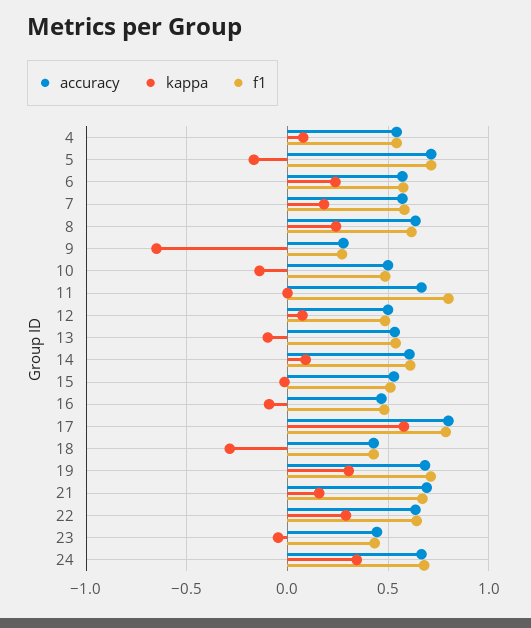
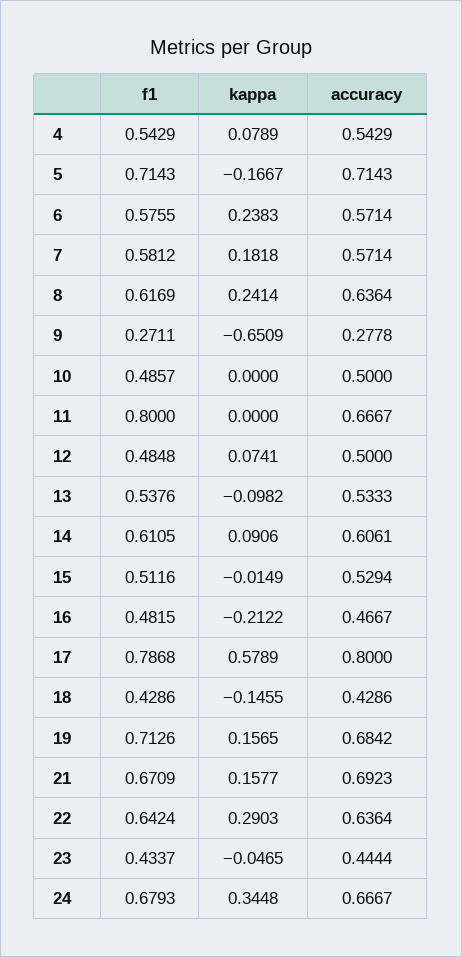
  {
    "accuracy": {
      "4": 0.5429,
      "5": 0.7143,
      "6": 0.5714,
      "7": 0.5714,
      "8": 0.6364,
      "9": 0.2778,
      "10": 0.5,
      "11": 0.6667,
      "12": 0.5,
      "13": 0.5333,
      "14": 0.6061,
      "15": 0.5294,
      "16": 0.4667,
      "17": 0.8,
      "18": 0.4286,
      "19": 0.6842,
      "21": 0.6923,
      "22": 0.6364,
      "23": 0.4444,
      "24": 0.6667
    },
    "kappa": {
      "4": 0.0789,
      "5": -0.1667,
      "6": 0.2383,
      "7": 0.1818,
      "8": 0.2414,
      "9": -0.6509,
-     "10": -0.15,
+     "10": 0,
      "11": 0,
      "12": 0.0741,
      "13": -0.0982,
      "14": 0.0906,
      "15": -0.0149,
-     "16": -0.1,
+     "16": -0.2122,
      "17": 0.5789,
-     "18": -0.3,
+     "18": -0.1455,
-     "19": 0.3,
+     "19": 0.1565,
      "21": 0.1577,
      "22": 0.2903,
      "23": -0.0465,
      "24": 0.3448
    },
    "f1": {
      "4": 0.5429,
      "5": 0.7143,
      "6": 0.5755,
      "7": 0.5812,
      "8": 0.6169,
      "9": 0.2711,
      "10": 0.4857,
      "11": 0.8,
      "12": 0.4848,
      "13": 0.5376,
      "14": 0.6105,
      "15": 0.5116,
      "16": 0.4815,
      "17": 0.7868,
      "18": 0.4286,
      "19": 0.7126,
      "21": 0.6709,
      "22": 0.6424,
      "23": 0.4337,
      "24": 0.6793
    }
  }

